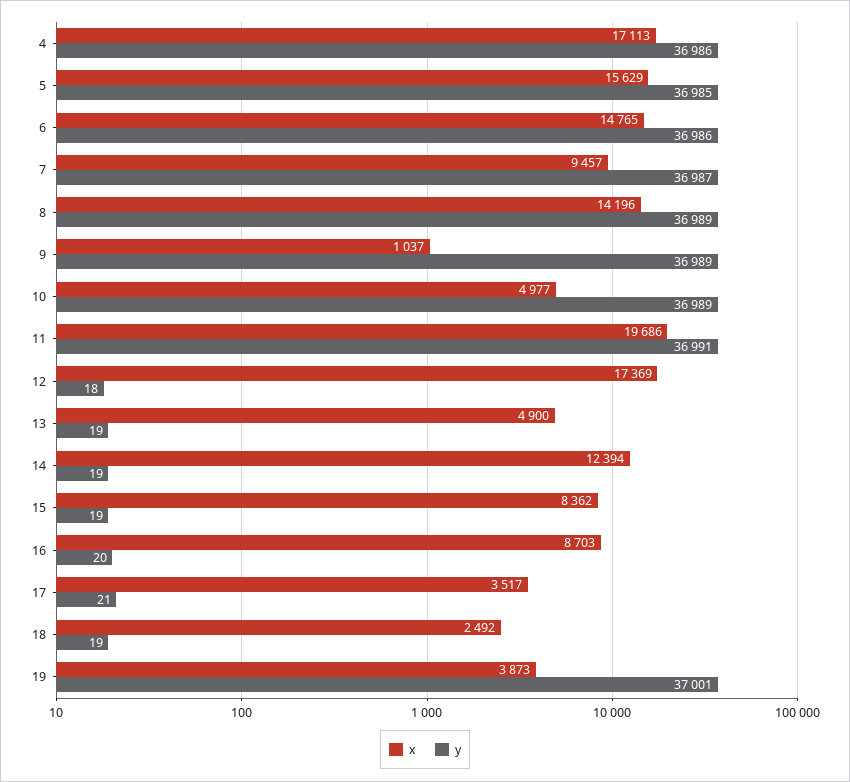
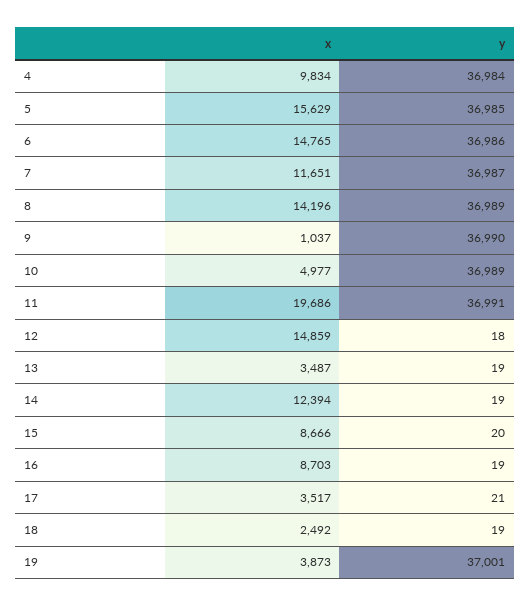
  {
    "x": {
-     "4": 17113,
+     "4": 9834,
      "5": 15629,
      "6": 14765,
-     "7": 9457,
+     "7": 11651,
      "8": 14196,
      "9": 1037,
      "10": 4977,
      "11": 19686,
-     "12": 17369,
+     "12": 14859,
-     "13": 4900,
+     "13": 3487,
      "14": 12394,
-     "15": 8362,
+     "15": 8666,
      "16": 8703,
      "17": 3517,
      "18": 2492,
      "19": 3873
    },
    "y": {
-     "4": 36986,
+     "4": 36984,
      "5": 36985,
      "6": 36986,
      "7": 36987,
      "8": 36989,
-     "9": 36989,
+     "9": 36990,
      "10": 36989,
      "11": 36991,
      "12": 18,
      "13": 19,
      "14": 19,
-     "15": 19,
+     "15": 20,
-     "16": 20,
+     "16": 19,
      "17": 21,
      "18": 19,
      "19": 37001
    }
  }

